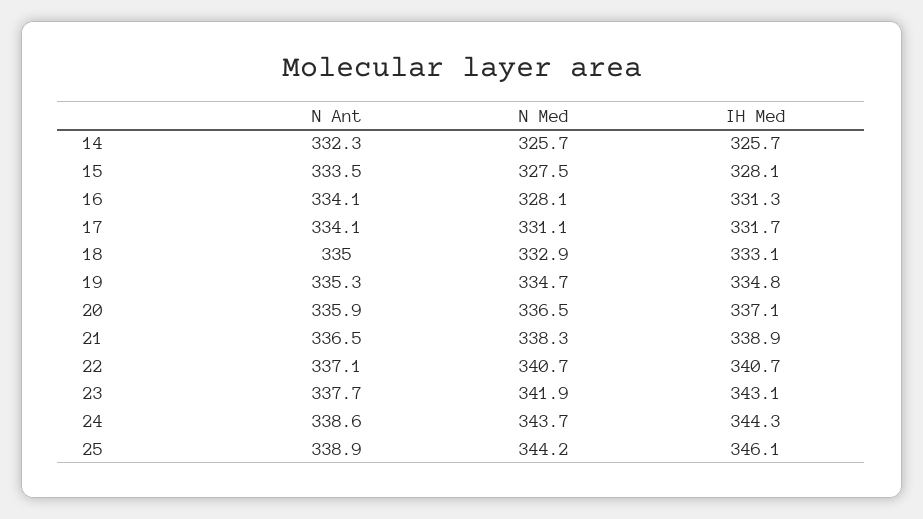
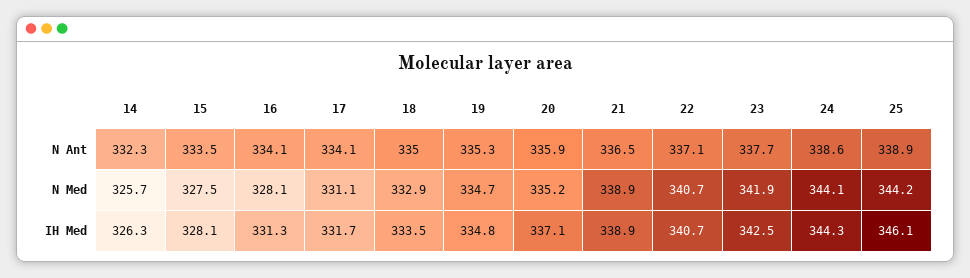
  {
    "N Ant": {
      "14": 332.3,
      "15": 333.5,
      "16": 334.1,
      "17": 334.1,
      "18": 335,
      "19": 335.3,
      "20": 335.9,
      "21": 336.5,
      "22": 337.1,
      "23": 337.7,
      "24": 338.6,
      "25": 338.9
    },
    "N Med": {
      "14": 325.7,
      "15": 327.5,
      "16": 328.1,
      "17": 331.1,
      "18": 332.9,
      "19": 334.7,
-     "20": 336.5,
+     "20": 335.2,
-     "21": 338.3,
+     "21": 338.9,
      "22": 340.7,
      "23": 341.9,
-     "24": 343.7,
+     "24": 344.1,
      "25": 344.2
    },
    "IH Med": {
-     "14": 325.7,
+     "14": 326.3,
      "15": 328.1,
      "16": 331.3,
      "17": 331.7,
-     "18": 333.1,
+     "18": 333.5,
      "19": 334.8,
      "20": 337.1,
      "21": 338.9,
      "22": 340.7,
-     "23": 343.1,
+     "23": 342.5,
      "24": 344.3,
      "25": 346.1
    }
  }

